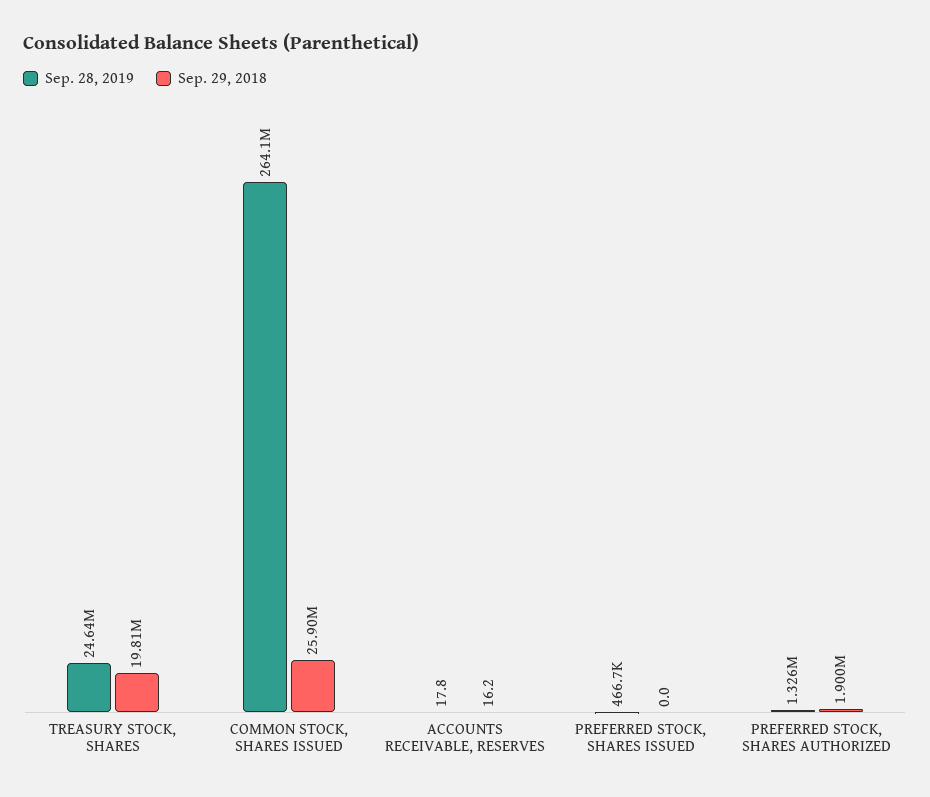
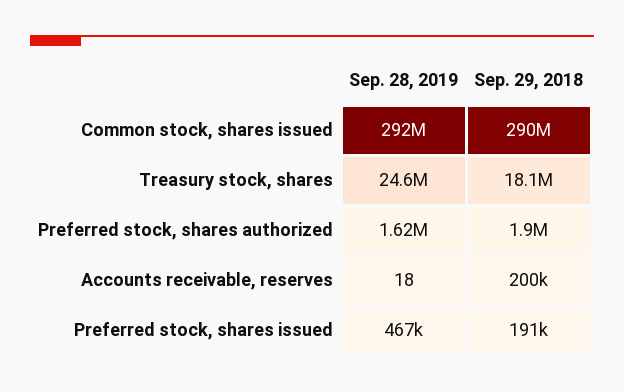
  {
    "Sep. 28, 2019": {
      "TREASURY STOCK, SHARES": 24640000,
-     "COMMON STOCK, SHARES ISSUED": 264100000,
+     "COMMON STOCK, SHARES ISSUED": 292000000,
      "ACCOUNTS RECEIVABLE, RESERVES": 17.8,
      "PREFERRED STOCK, SHARES ISSUED": 466700,
-     "PREFERRED STOCK, SHARES AUTHORIZED": 1326000
+     "PREFERRED STOCK, SHARES AUTHORIZED": 1620000
    },
    "Sep. 29, 2018": {
-     "TREASURY STOCK, SHARES": 19810000,
+     "TREASURY STOCK, SHARES": 18100000,
-     "COMMON STOCK, SHARES ISSUED": 25900000,
+     "COMMON STOCK, SHARES ISSUED": 290000000,
-     "ACCOUNTS RECEIVABLE, RESERVES": 16.2,
+     "ACCOUNTS RECEIVABLE, RESERVES": 200000,
-     "PREFERRED STOCK, SHARES ISSUED": 0,
+     "PREFERRED STOCK, SHARES ISSUED": 191000,
      "PREFERRED STOCK, SHARES AUTHORIZED": 1900000
    }
  }

